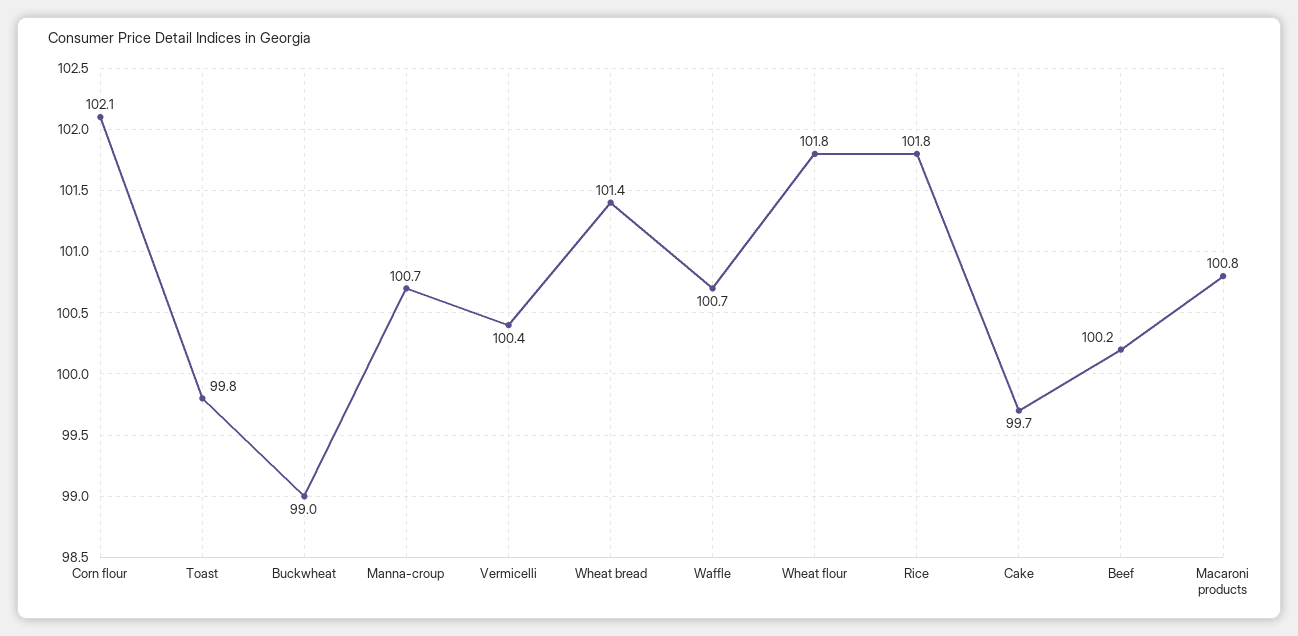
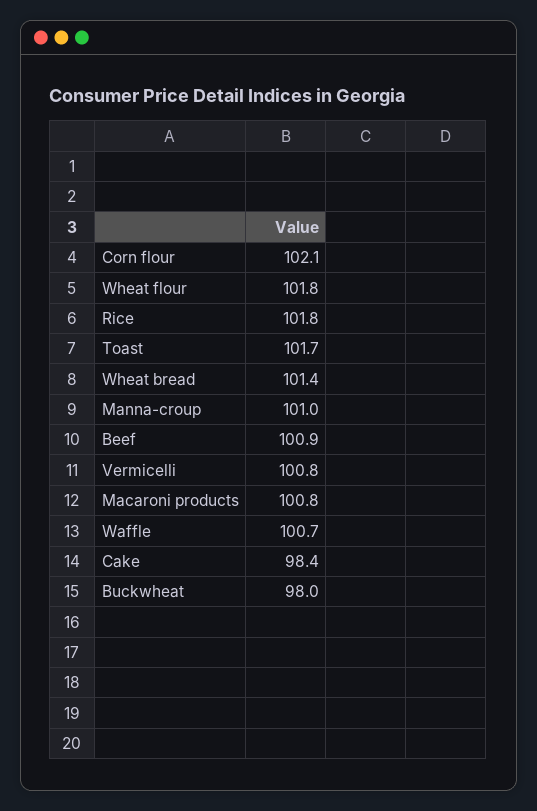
  {
    "Corn flour": 102.1,
-   "Toast": 99.8,
+   "Toast": 101.7,
-   "Buckwheat": 99,
+   "Buckwheat": 98,
-   "Manna-croup": 100.7,
+   "Manna-croup": 101,
-   "Vermicelli": 100.4,
+   "Vermicelli": 100.8,
    "Wheat bread": 101.4,
    "Waffle": 100.7,
    "Wheat flour": 101.8,
    "Rice": 101.8,
-   "Cake": 99.7,
+   "Cake": 98.4,
-   "Beef": 100.2,
+   "Beef": 100.9,
    "Macaroni products": 100.8
  }

